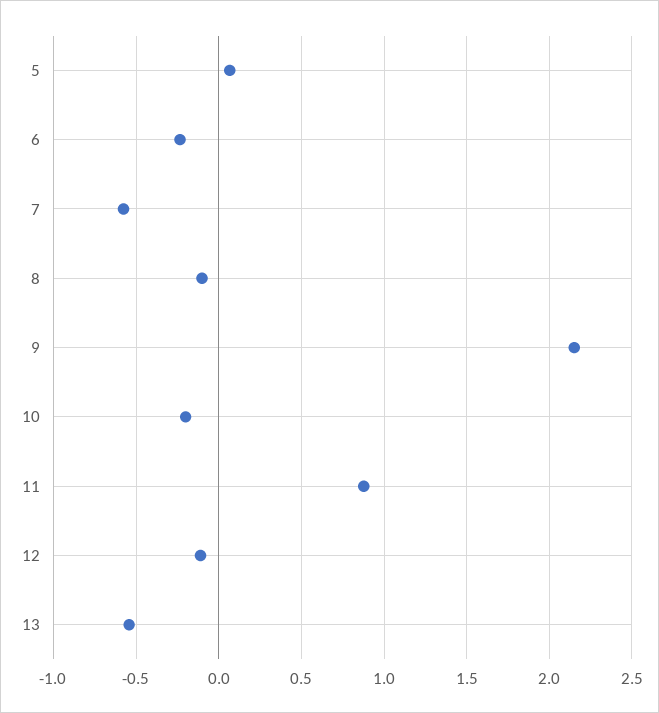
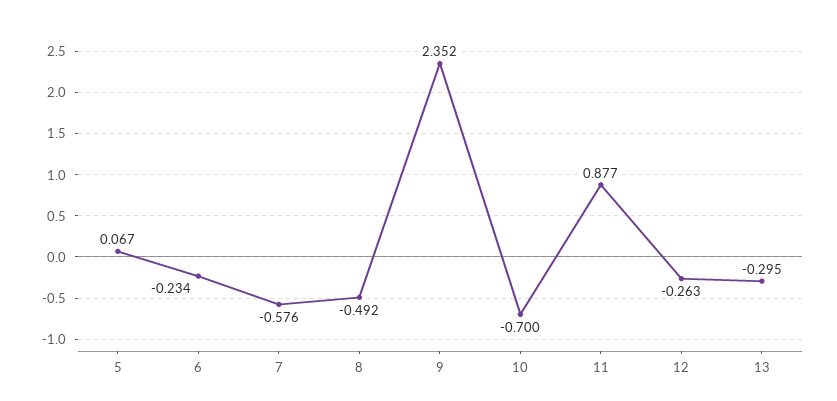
  {
    "5": 0.067,
    "6": -0.234,
    "7": -0.576,
-   "8": -0.1,
+   "8": -0.492,
-   "9": 2.15,
+   "9": 2.352,
-   "10": -0.2,
+   "10": -0.7,
    "11": 0.877,
-   "12": -0.1,
+   "12": -0.263,
-   "13": -0.55
+   "13": -0.295
  }

